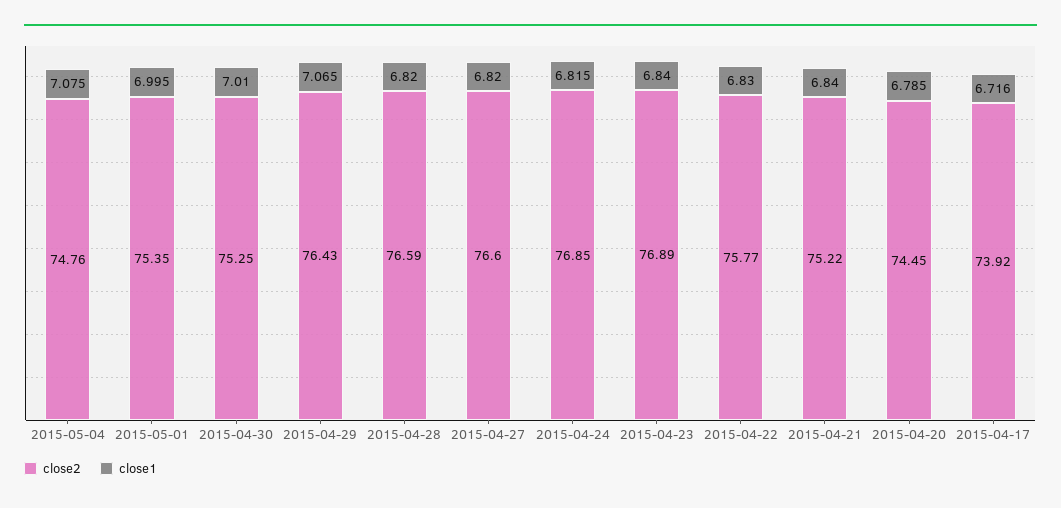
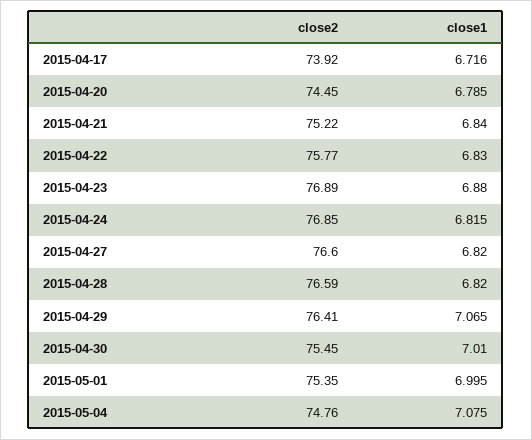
  {
    "close2": {
      "2015-05-04": 74.76,
      "2015-05-01": 75.35,
-     "2015-04-30": 75.25,
+     "2015-04-30": 75.45,
-     "2015-04-29": 76.43,
+     "2015-04-29": 76.41,
      "2015-04-28": 76.59,
      "2015-04-27": 76.6,
      "2015-04-24": 76.85,
      "2015-04-23": 76.89,
      "2015-04-22": 75.77,
      "2015-04-21": 75.22,
      "2015-04-20": 74.45,
      "2015-04-17": 73.92
    },
    "close1": {
      "2015-05-04": 7.075,
      "2015-05-01": 6.995,
      "2015-04-30": 7.01,
      "2015-04-29": 7.065,
      "2015-04-28": 6.82,
      "2015-04-27": 6.82,
      "2015-04-24": 6.815,
-     "2015-04-23": 6.84,
+     "2015-04-23": 6.88,
      "2015-04-22": 6.83,
      "2015-04-21": 6.84,
      "2015-04-20": 6.785,
      "2015-04-17": 6.716
    }
  }

